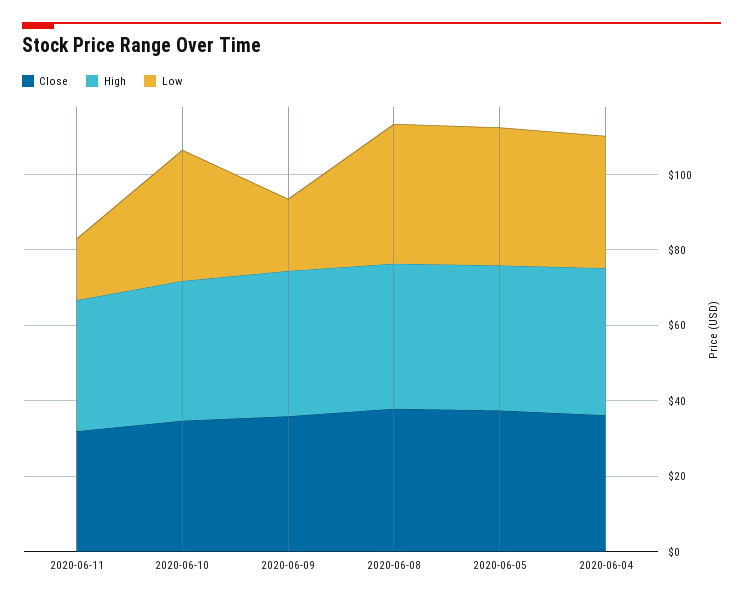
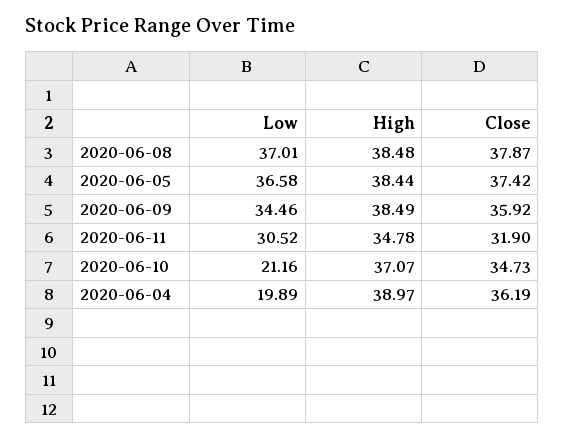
  {
    "Close": {
      "2020-06-11": 31.9,
      "2020-06-10": 34.73,
      "2020-06-09": 35.92,
      "2020-06-08": 37.87,
      "2020-06-05": 37.42,
      "2020-06-04": 36.19
    },
    "High": {
      "2020-06-11": 34.78,
      "2020-06-10": 37.07,
      "2020-06-09": 38.49,
      "2020-06-08": 38.48,
      "2020-06-05": 38.44,
      "2020-06-04": 38.97
    },
    "Low": {
-     "2020-06-11": 15,
+     "2020-06-11": 30.52,
-     "2020-06-10": 35,
+     "2020-06-10": 21.16,
-     "2020-06-09": 20,
+     "2020-06-09": 34.46,
      "2020-06-08": 37.01,
      "2020-06-05": 36.58,
-     "2020-06-04": 35
+     "2020-06-04": 19.89
    }
  }

